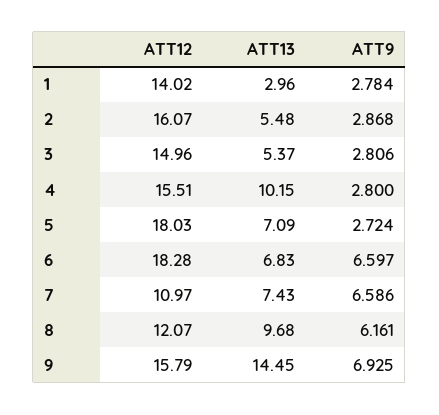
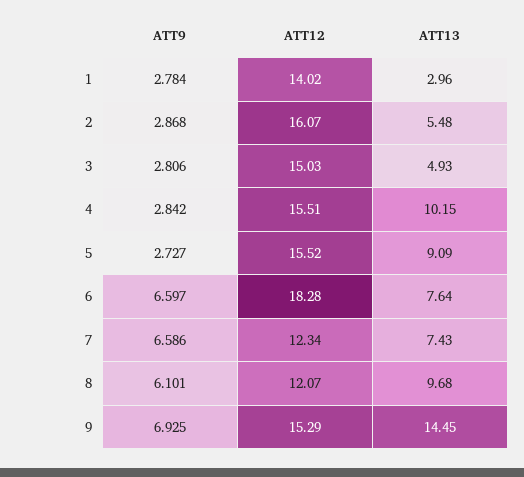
  {
    "ATT12": {
      "1": 14.02,
      "2": 16.07,
-     "3": 14.96,
+     "3": 15.03,
      "4": 15.51,
-     "5": 18.03,
+     "5": 15.52,
      "6": 18.28,
-     "7": 10.97,
+     "7": 12.34,
      "8": 12.07,
-     "9": 15.79
+     "9": 15.29
    },
    "ATT13": {
      "1": 2.96,
      "2": 5.48,
-     "3": 5.37,
+     "3": 4.93,
      "4": 10.15,
-     "5": 7.09,
+     "5": 9.09,
-     "6": 6.83,
+     "6": 7.64,
      "7": 7.43,
      "8": 9.68,
      "9": 14.45
    },
    "ATT9": {
      "1": 2.784,
      "2": 2.868,
      "3": 2.806,
-     "4": 2.8,
+     "4": 2.842,
-     "5": 2.724,
+     "5": 2.727,
      "6": 6.597,
      "7": 6.586,
-     "8": 6.161,
+     "8": 6.101,
      "9": 6.925
    }
  }

